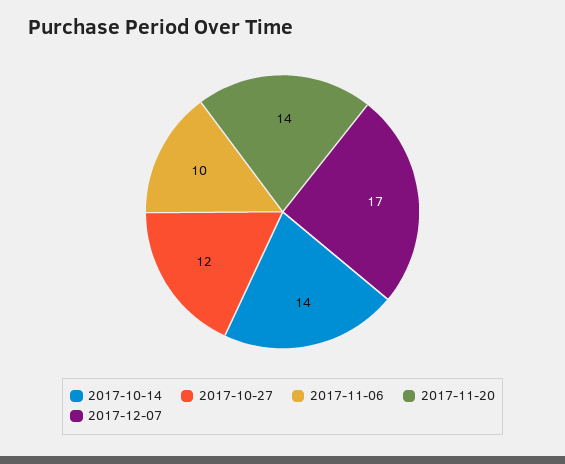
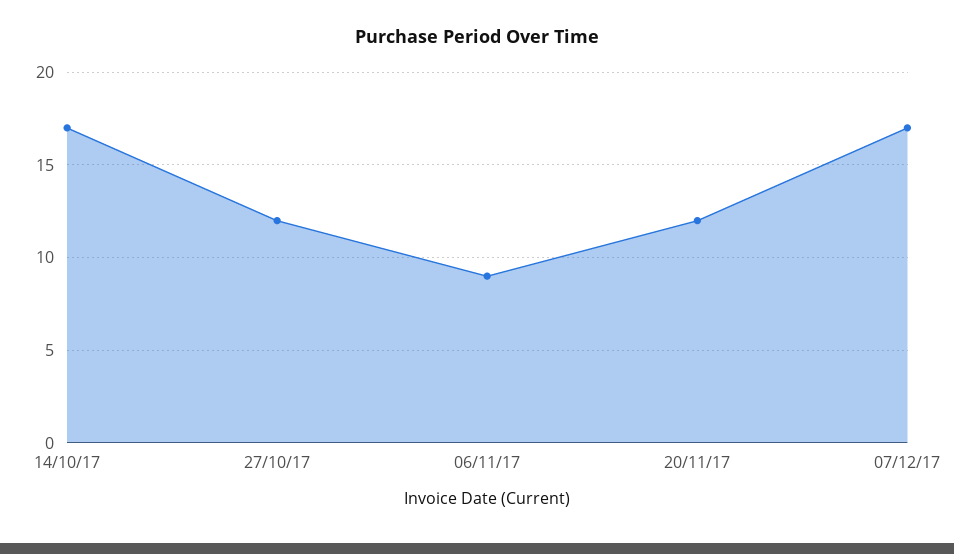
  {
-   "2017-10-14": 14,
+   "2017-10-14": 17,
    "2017-10-27": 12,
-   "2017-11-06": 10,
+   "2017-11-06": 9,
-   "2017-11-20": 14,
+   "2017-11-20": 12,
    "2017-12-07": 17
  }

